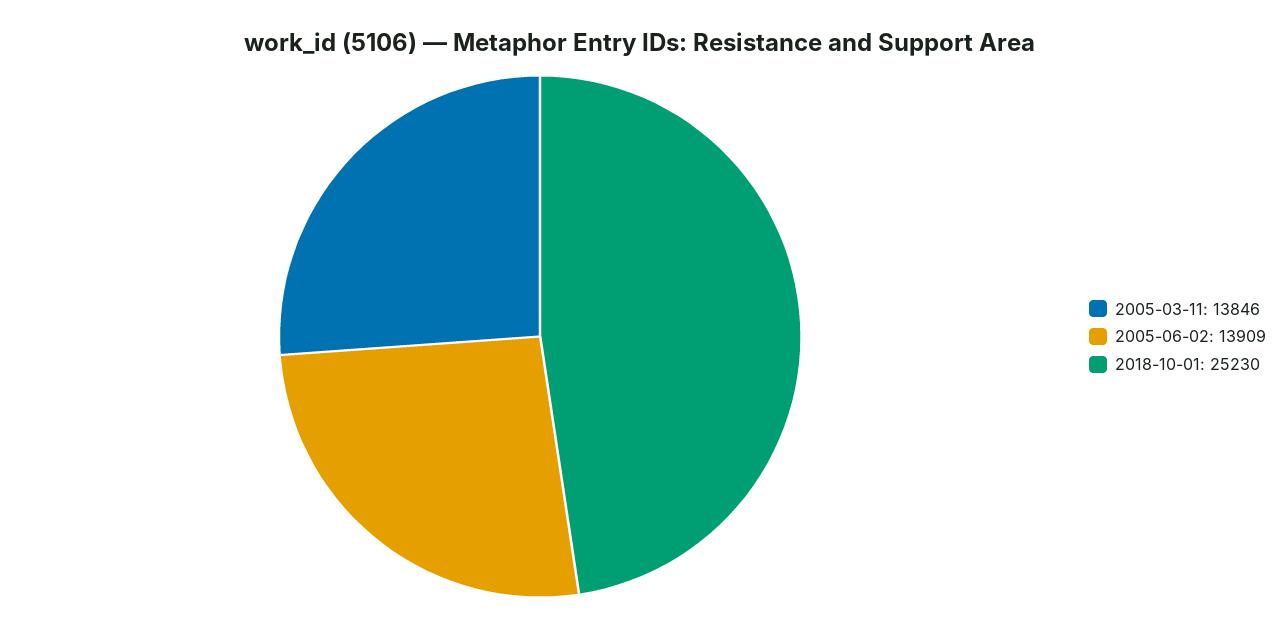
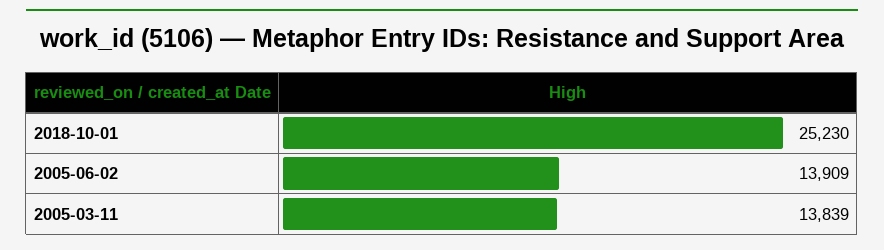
  {
-   "2005-03-11": 13846,
+   "2005-03-11": 13839,
    "2005-06-02": 13909,
    "2018-10-01": 25230
  }

